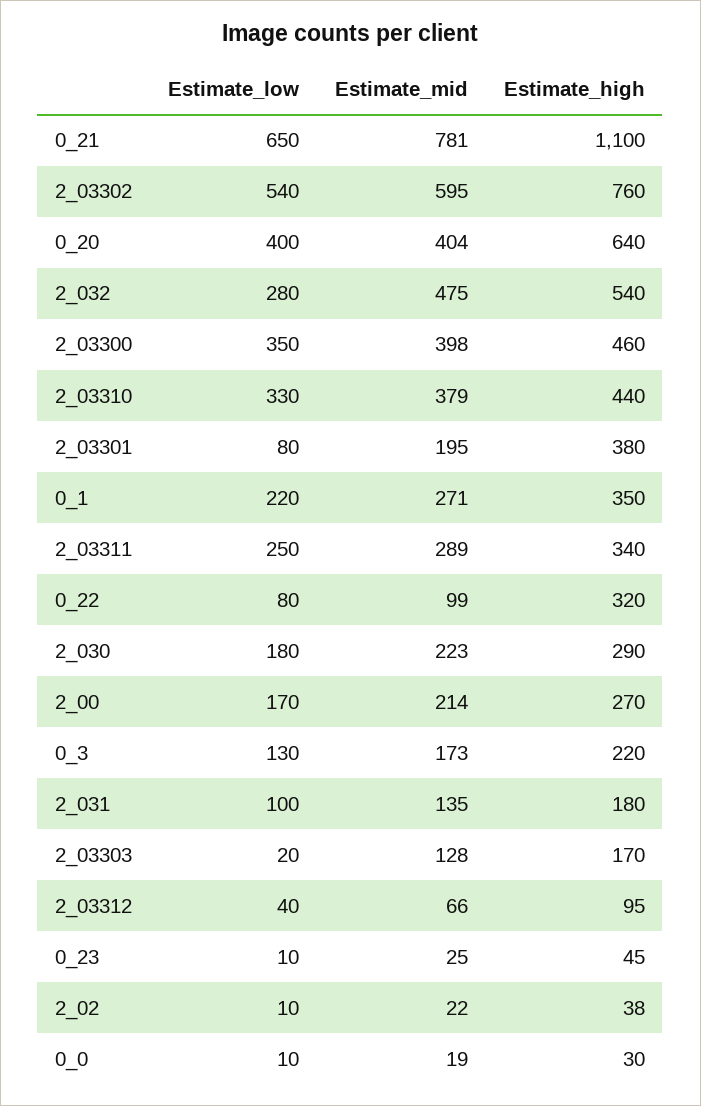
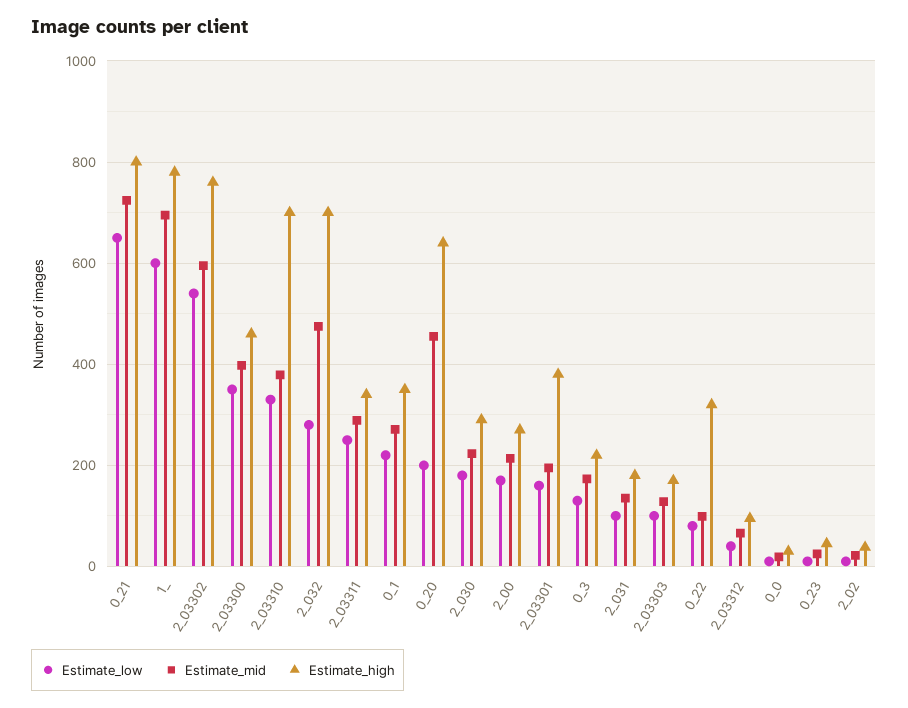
  {
    "Estimate_low": {
      "0_21": 650,
      "2_03302": 540,
-     "0_20": 400,
+     "0_20": 200,
      "2_032": 280,
      "2_03300": 350,
      "2_03310": 330,
-     "2_03301": 80,
+     "2_03301": 160,
      "0_1": 220,
      "2_03311": 250,
      "0_22": 80,
      "2_030": 180,
      "2_00": 170,
      "0_3": 130,
      "2_031": 100,
-     "2_03303": 20,
+     "2_03303": 100,
      "2_03312": 40,
      "0_23": 10,
      "2_02": 10,
-     "0_0": 10
+     "0_0": 10,
+     "1_": 600
    },
    "Estimate_mid": {
-     "0_21": 781,
+     "0_21": 720,
      "2_03302": 595,
-     "0_20": 404,
+     "0_20": 460,
      "2_032": 475,
      "2_03300": 398,
      "2_03310": 379,
      "2_03301": 195,
      "0_1": 271,
      "2_03311": 289,
      "0_22": 99,
      "2_030": 223,
      "2_00": 214,
      "0_3": 173,
      "2_031": 135,
      "2_03303": 128,
      "2_03312": 66,
      "0_23": 25,
      "2_02": 22,
-     "0_0": 19
+     "0_0": 19,
+     "1_": 700
    },
    "Estimate_high": {
-     "0_21": 1100,
+     "0_21": 800,
      "2_03302": 760,
      "0_20": 640,
-     "2_032": 540,
+     "2_032": 700,
      "2_03300": 460,
-     "2_03310": 440,
+     "2_03310": 700,
      "2_03301": 380,
      "0_1": 350,
      "2_03311": 340,
      "0_22": 320,
      "2_030": 290,
      "2_00": 270,
      "0_3": 220,
      "2_031": 180,
      "2_03303": 170,
      "2_03312": 95,
      "0_23": 45,
      "2_02": 38,
-     "0_0": 30
+     "0_0": 30,
+     "1_": 780
    }
  }

